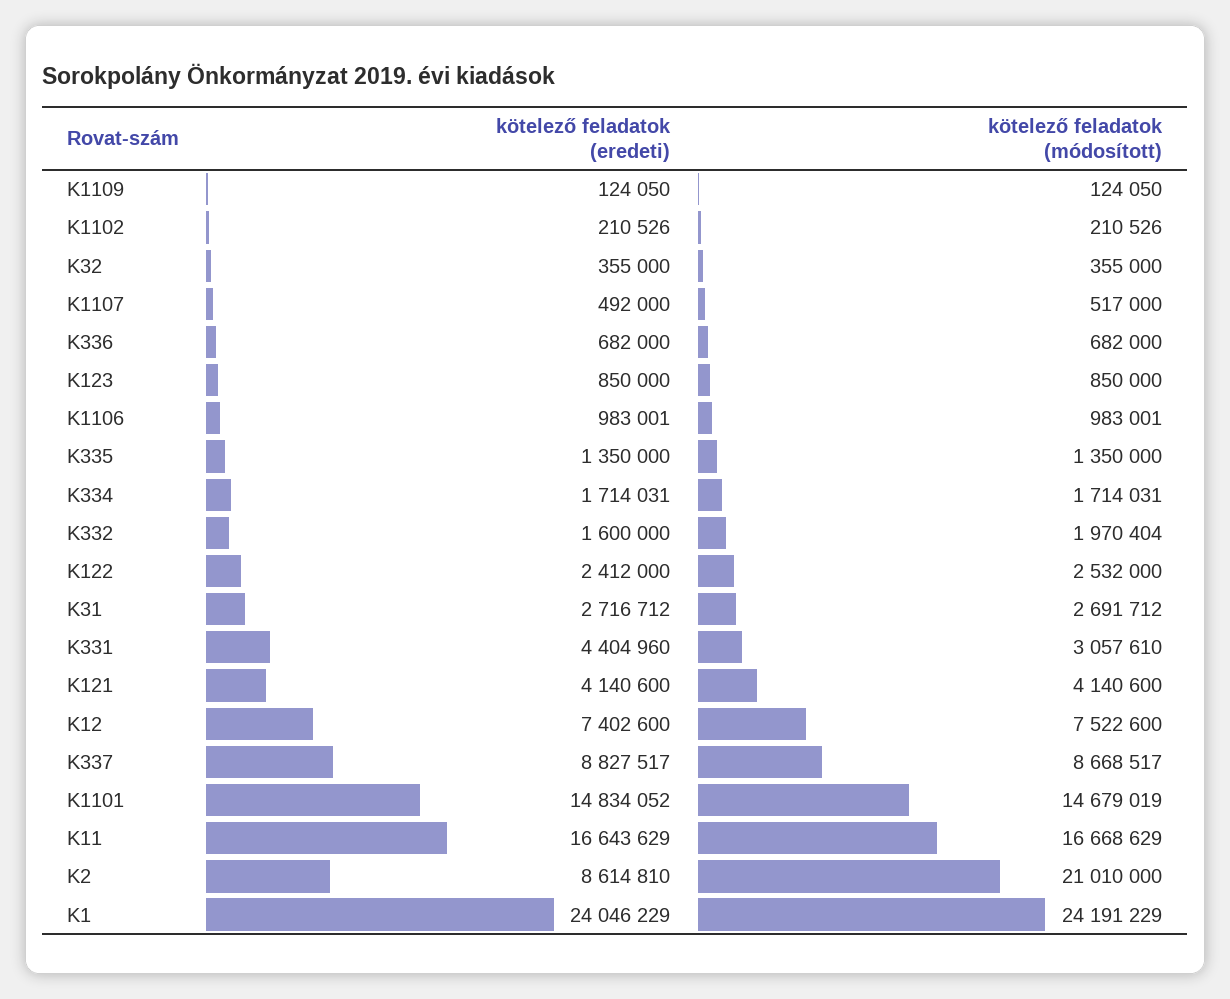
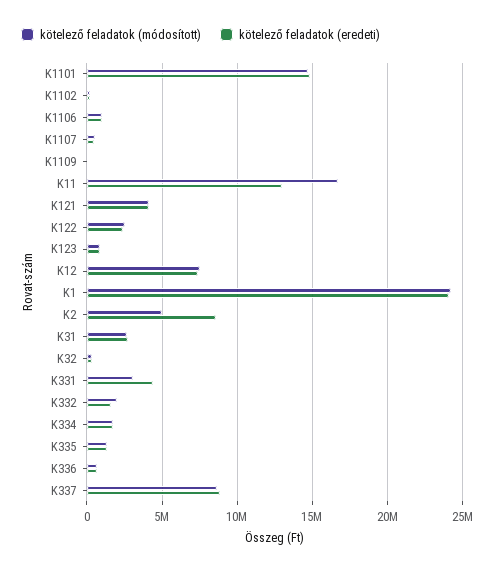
  {
    "kötelező feladatok (eredeti)": {
      "K1109": 124050,
      "K1102": 210526,
      "K32": 355000,
      "K1107": 492000,
      "K336": 682000,
      "K123": 850000,
      "K1106": 983001,
      "K335": 1350000,
      "K334": 1714031,
      "K332": 1600000,
      "K122": 2412000,
      "K31": 2716712,
      "K331": 4404960,
      "K121": 4140600,
      "K12": 7402600,
      "K337": 8827517,
      "K1101": 14834052,
-     "K11": 16643629,
+     "K11": 13000000,
      "K2": 8614810,
      "K1": 24046229
    },
    "kötelező feladatok (módosított)": {
      "K1109": 124050,
      "K1102": 210526,
      "K32": 355000,
      "K1107": 517000,
      "K336": 682000,
      "K123": 850000,
      "K1106": 983001,
      "K335": 1350000,
      "K334": 1714031,
      "K332": 1970404,
      "K122": 2532000,
      "K31": 2691712,
      "K331": 3057610,
      "K121": 4140600,
      "K12": 7522600,
      "K337": 8668517,
      "K1101": 14679019,
      "K11": 16668629,
-     "K2": 21010000,
+     "K2": 5000000,
      "K1": 24191229
    }
  }

